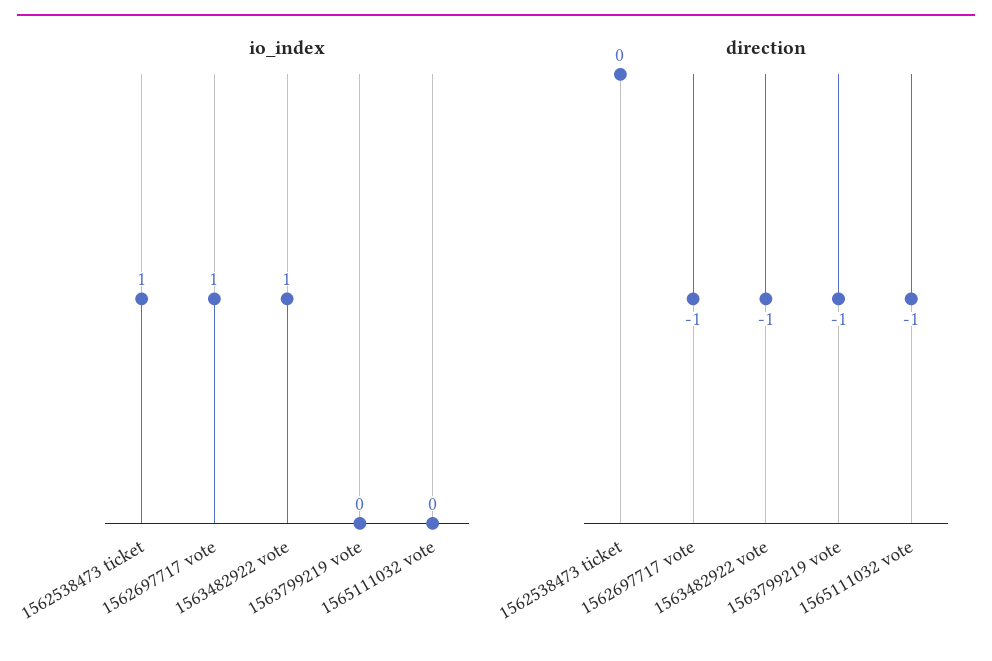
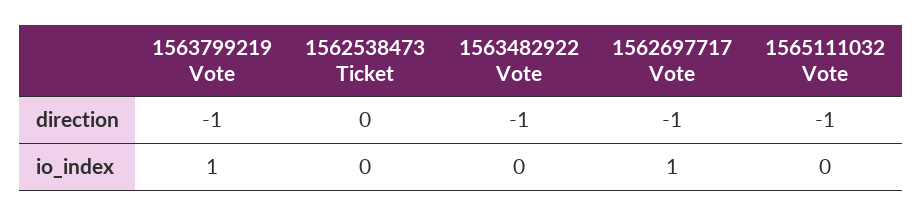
  {
    "io_index": {
-     "1562538473 ticket": 1,
+     "1562538473 ticket": 0,
      "1562697717 vote": 1,
-     "1563482922 vote": 1,
+     "1563482922 vote": 0,
-     "1563799219 vote": 0,
+     "1563799219 vote": 1,
      "1565111032 vote": 0
    },
    "direction": {
      "1562538473 ticket": 0,
      "1562697717 vote": -1,
      "1563482922 vote": -1,
      "1563799219 vote": -1,
      "1565111032 vote": -1
    }
  }

